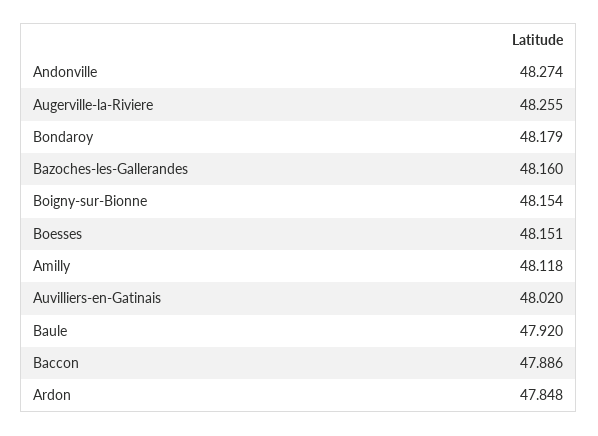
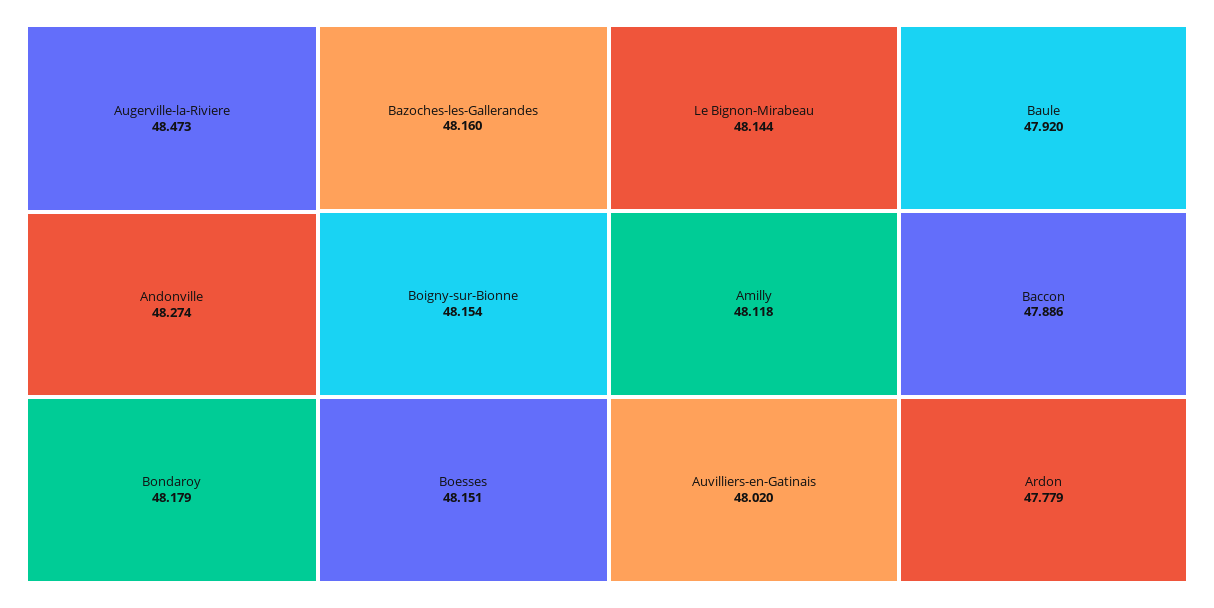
  {
    "Andonville": 48.274,
-   "Augerville-la-Riviere": 48.255,
+   "Augerville-la-Riviere": 48.473,
    "Bondaroy": 48.179,
    "Bazoches-les-Gallerandes": 48.16,
    "Boigny-sur-Bionne": 48.154,
    "Boesses": 48.151,
    "Amilly": 48.118,
    "Auvilliers-en-Gatinais": 48.02,
    "Baule": 47.92,
    "Baccon": 47.886,
-   "Ardon": 47.848
+   "Ardon": 47.779,
+   "Le Bignon-Mirabeau": 48.144
  }

